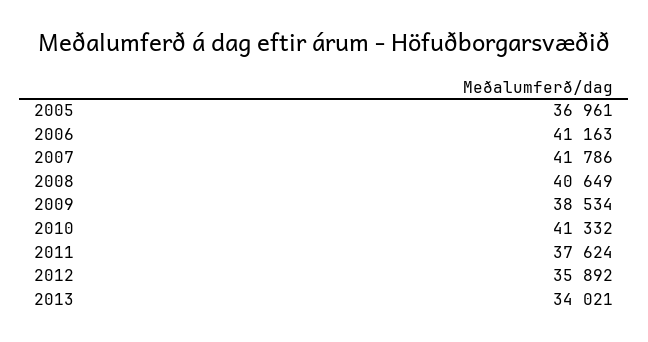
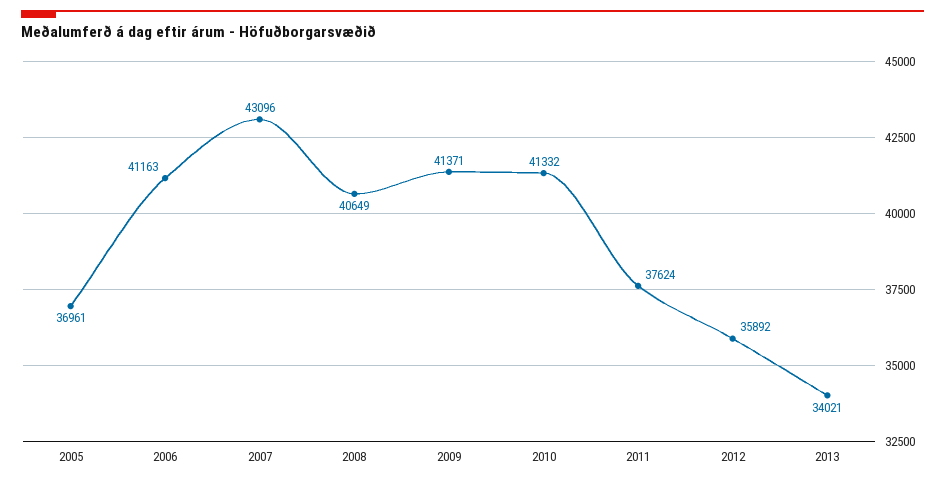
  {
    "2005": 36961,
    "2006": 41163,
-   "2007": 41786,
+   "2007": 43096,
    "2008": 40649,
-   "2009": 38534,
+   "2009": 41371,
    "2010": 41332,
    "2011": 37624,
    "2012": 35892,
    "2013": 34021
  }

